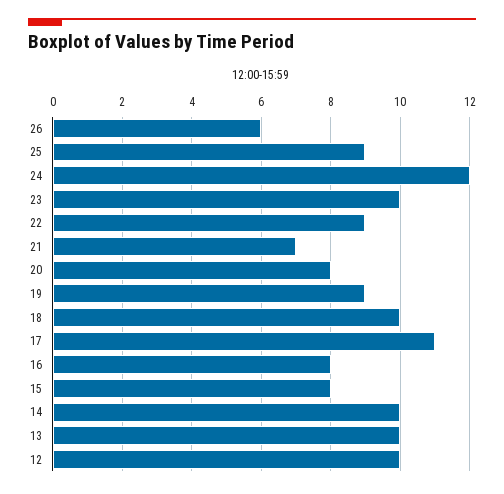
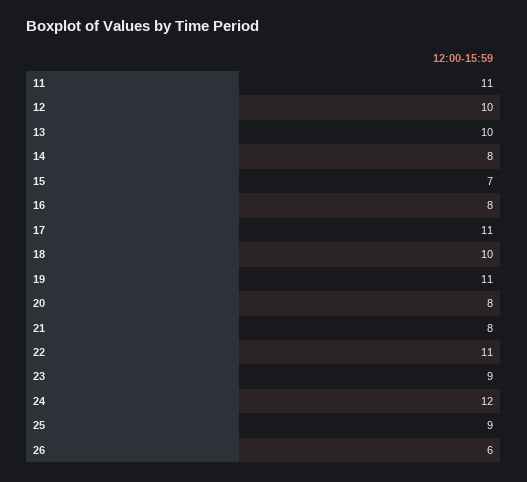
  {
    "26": 6,
    "25": 9,
    "24": 12,
-   "23": 10,
+   "23": 9,
-   "22": 9,
+   "22": 11,
-   "21": 7,
+   "21": 8,
    "20": 8,
-   "19": 9,
+   "19": 11,
    "18": 10,
    "17": 11,
    "16": 8,
-   "15": 8,
+   "15": 7,
-   "14": 10,
+   "14": 8,
    "13": 10,
-   "12": 10
+   "12": 10,
+   "11": 11
  }

